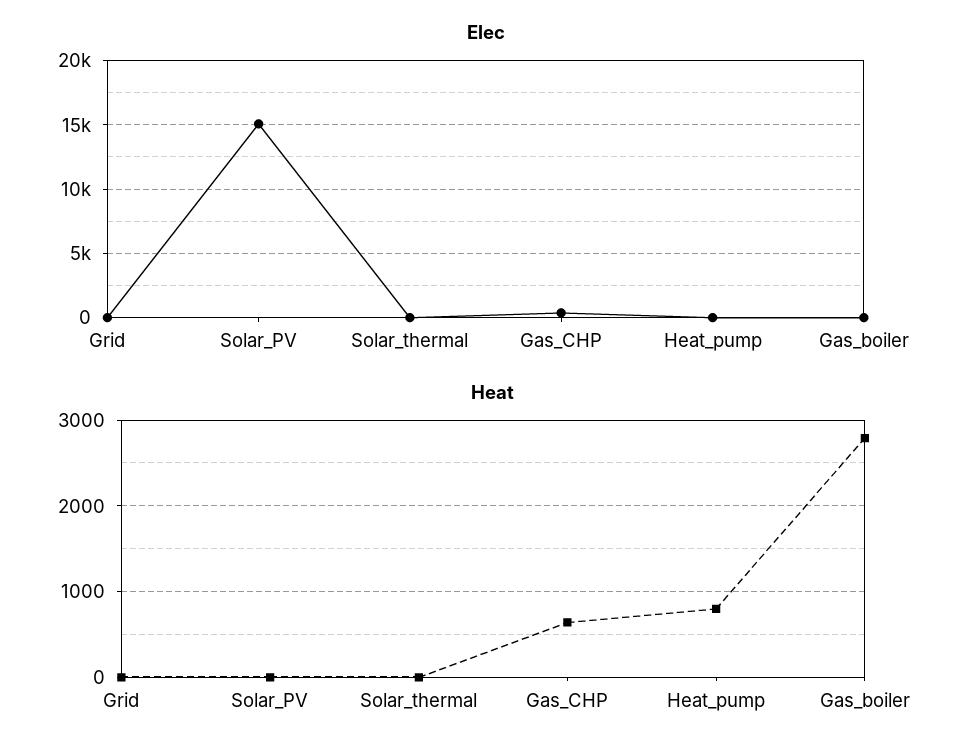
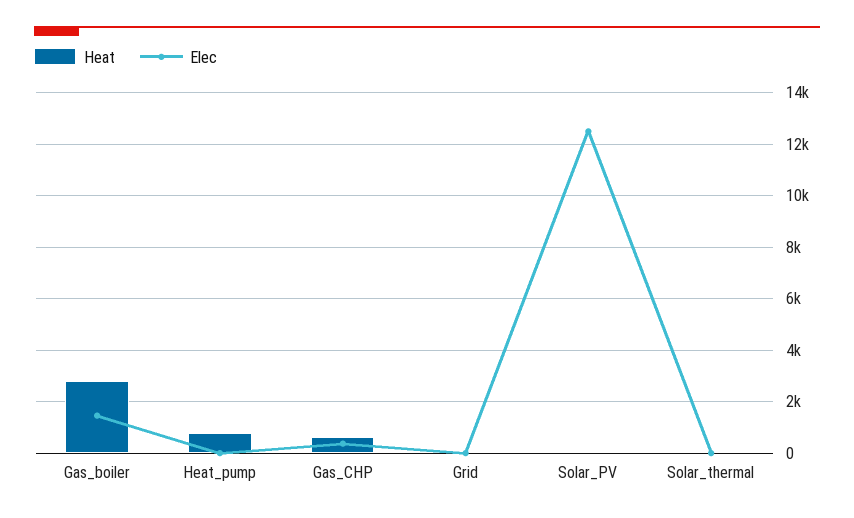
  {
    "Elec": {
      "Grid": 0,
-     "Solar_PV": 15000,
+     "Solar_PV": 12500,
      "Solar_thermal": 0,
      "Gas_CHP": 250,
      "Heat_pump": 0,
-     "Gas_boiler": 0
+     "Gas_boiler": 1500
    },
    "Heat": {
      "Grid": 0,
      "Solar_PV": 0,
      "Solar_thermal": 0,
      "Gas_CHP": 600,
      "Heat_pump": 800,
      "Gas_boiler": 2800
    }
  }

